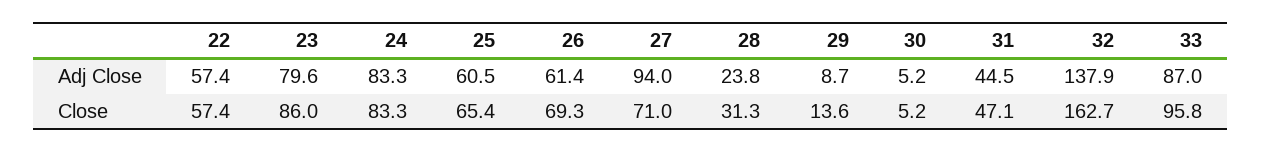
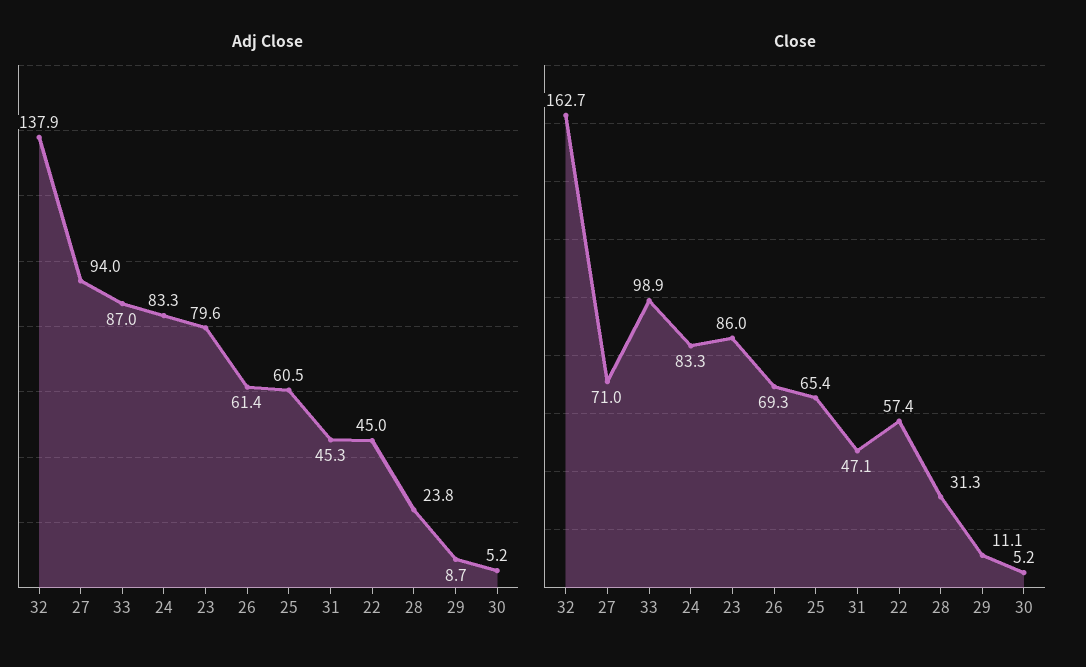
  {
    "Adj Close": {
-     "22": 57.4,
+     "22": 45,
      "23": 79.6,
      "24": 83.3,
      "25": 60.5,
      "26": 61.4,
      "27": 94,
      "28": 23.8,
      "29": 8.7,
      "30": 5.2,
-     "31": 44.5,
+     "31": 45.3,
      "32": 137.9,
      "33": 87
    },
    "Close": {
      "22": 57.4,
      "23": 86,
      "24": 83.3,
      "25": 65.4,
      "26": 69.3,
      "27": 71,
      "28": 31.3,
-     "29": 13.6,
+     "29": 11.1,
      "30": 5.2,
      "31": 47.1,
      "32": 162.7,
-     "33": 95.8
+     "33": 98.9
    }
  }

